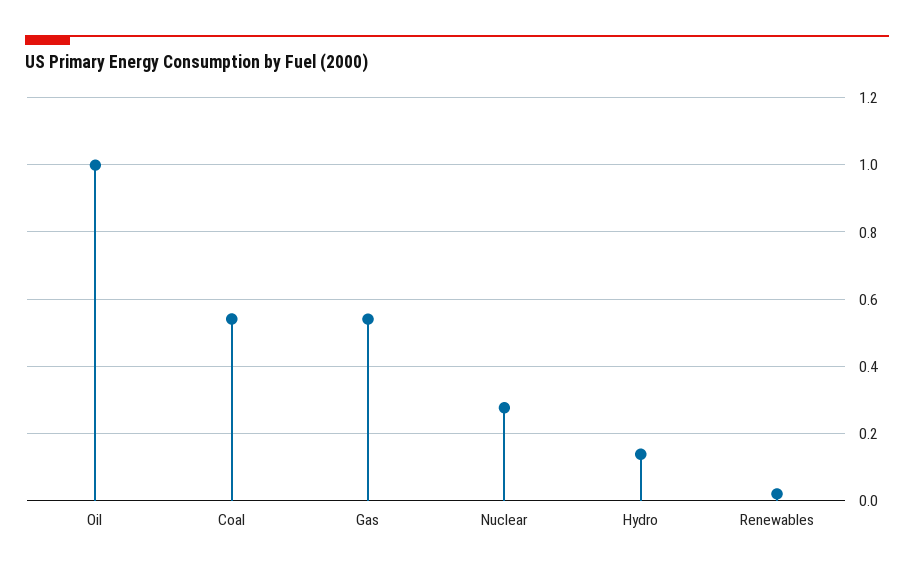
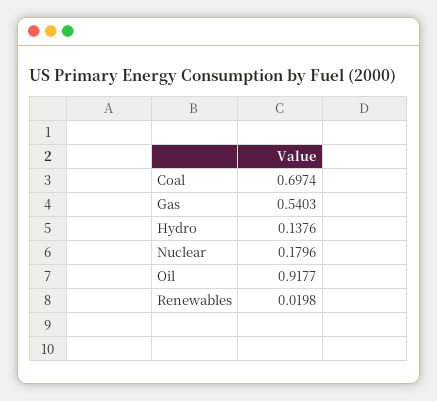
  {
-   "Oil": 1,
+   "Oil": 0.9177,
-   "Coal": 0.54,
+   "Coal": 0.6974,
    "Gas": 0.5403,
-   "Nuclear": 0.28,
+   "Nuclear": 0.1796,
    "Hydro": 0.1376,
    "Renewables": 0.0198
  }

